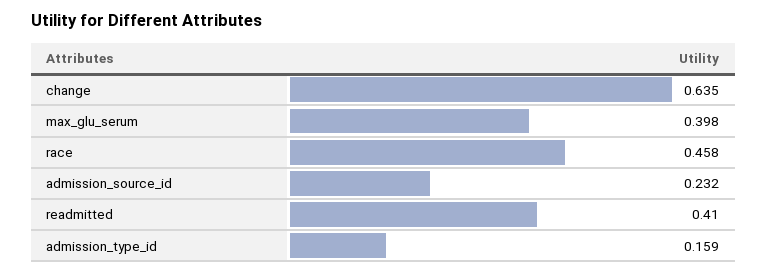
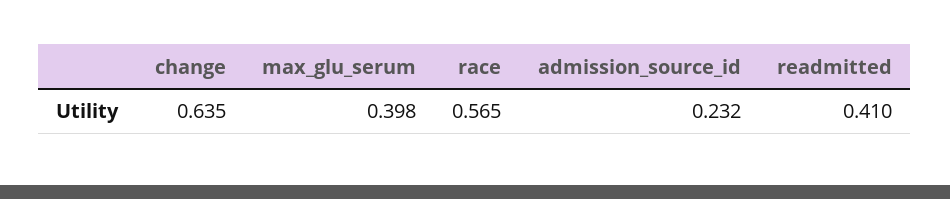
  {
    "change": 0.635,
    "max_glu_serum": 0.398,
-   "race": 0.458,
+   "race": 0.565,
    "admission_source_id": 0.232,
-   "readmitted": 0.41,
+   "readmitted": 0.41
-   "admission_type_id": 0.159
  }

